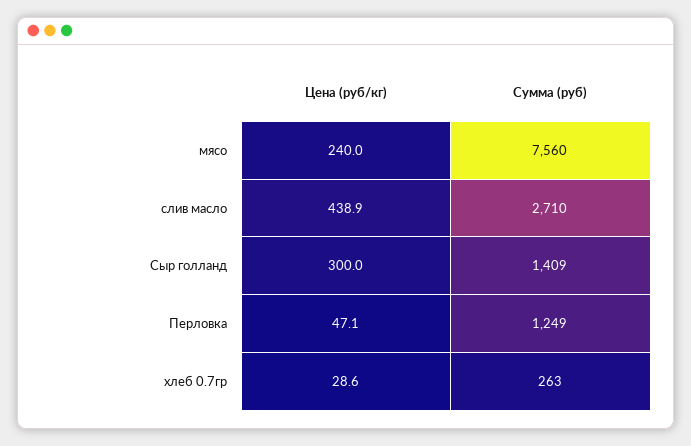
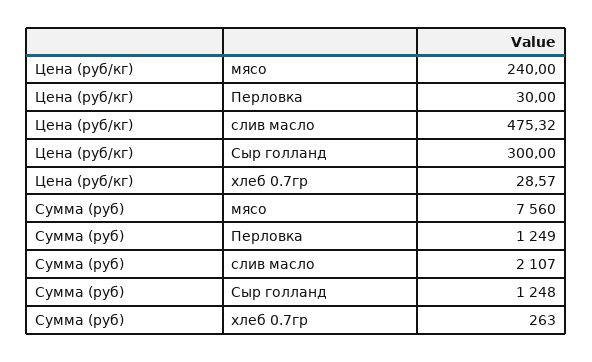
  {
    "Цена (руб/кг)": {
      "мясо": 240,
-     "слив масло": 438.9,
+     "слив масло": 475.32,
      "Сыр голланд": 300,
-     "Перловка": 47.1,
+     "Перловка": 30,
      "хлеб 0.7гр": 28.57
    },
    "Сумма (руб)": {
      "мясо": 7560,
-     "слив масло": 2710,
+     "слив масло": 2107,
-     "Сыр голланд": 1409,
+     "Сыр голланд": 1248,
      "Перловка": 1249,
      "хлеб 0.7гр": 263
    }
  }

